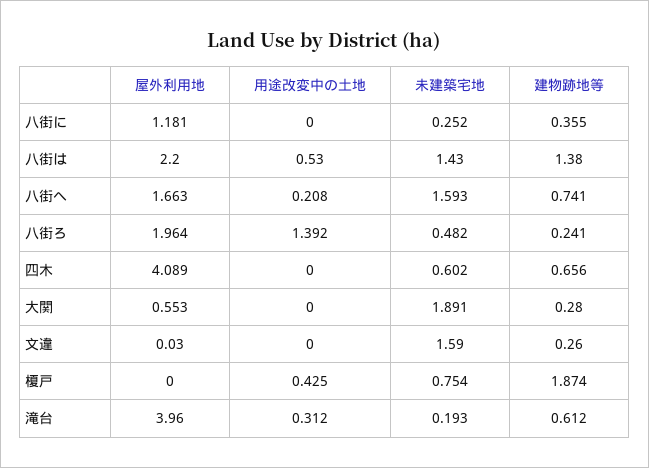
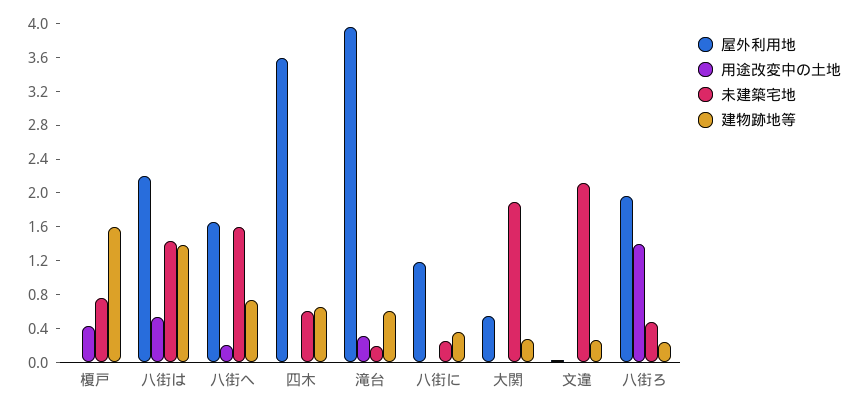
  {
    "屋外利用地": {
      "八街に": 1.181,
      "八街は": 2.2,
      "八街へ": 1.663,
      "八街ろ": 1.964,
-     "四木": 4.089,
+     "四木": 3.6,
      "大関": 0.553,
      "文違": 0.03,
      "榎戸": 0,
      "滝台": 3.96
    },
    "用途改変中の土地": {
      "八街に": 0,
      "八街は": 0.53,
      "八街へ": 0.208,
      "八街ろ": 1.392,
      "四木": 0,
      "大関": 0,
      "文違": 0,
      "榎戸": 0.425,
      "滝台": 0.312
    },
    "未建築宅地": {
      "八街に": 0.252,
      "八街は": 1.43,
      "八街へ": 1.593,
      "八街ろ": 0.482,
      "四木": 0.602,
      "大関": 1.891,
-     "文違": 1.59,
+     "文違": 2.1,
      "榎戸": 0.754,
      "滝台": 0.193
    },
    "建物跡地等": {
      "八街に": 0.355,
      "八街は": 1.38,
      "八街へ": 0.741,
      "八街ろ": 0.241,
      "四木": 0.656,
      "大関": 0.28,
      "文違": 0.26,
-     "榎戸": 1.874,
+     "榎戸": 1.6,
      "滝台": 0.612
    }
  }

